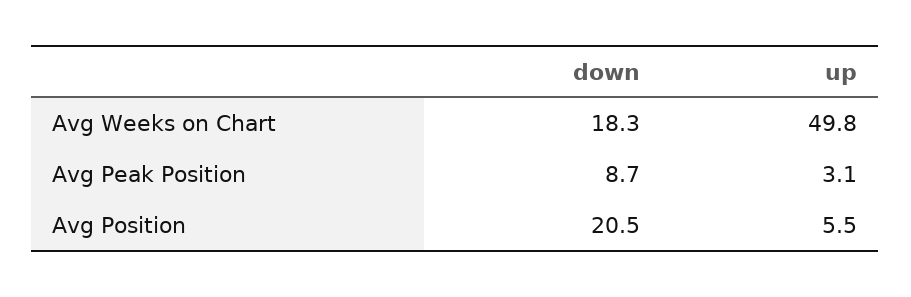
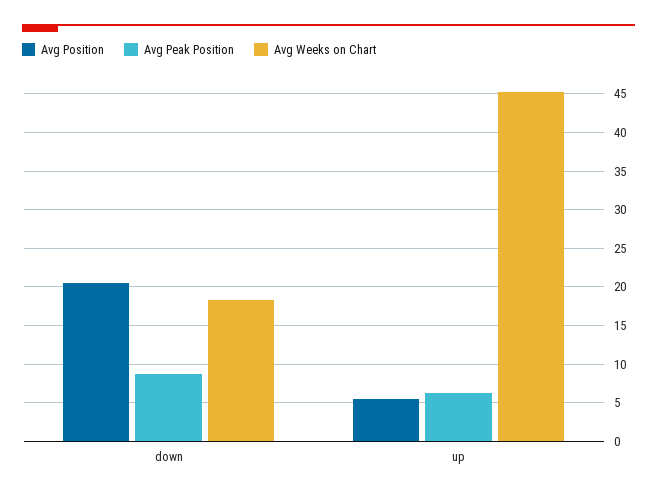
  {
    "Avg Weeks on Chart": {
      "down": 18.3,
-     "up": 49.8
+     "up": 45
    },
    "Avg Peak Position": {
      "down": 8.7,
-     "up": 3.1
+     "up": 6
    },
    "Avg Position": {
      "down": 20.5,
      "up": 5.5
    }
  }

